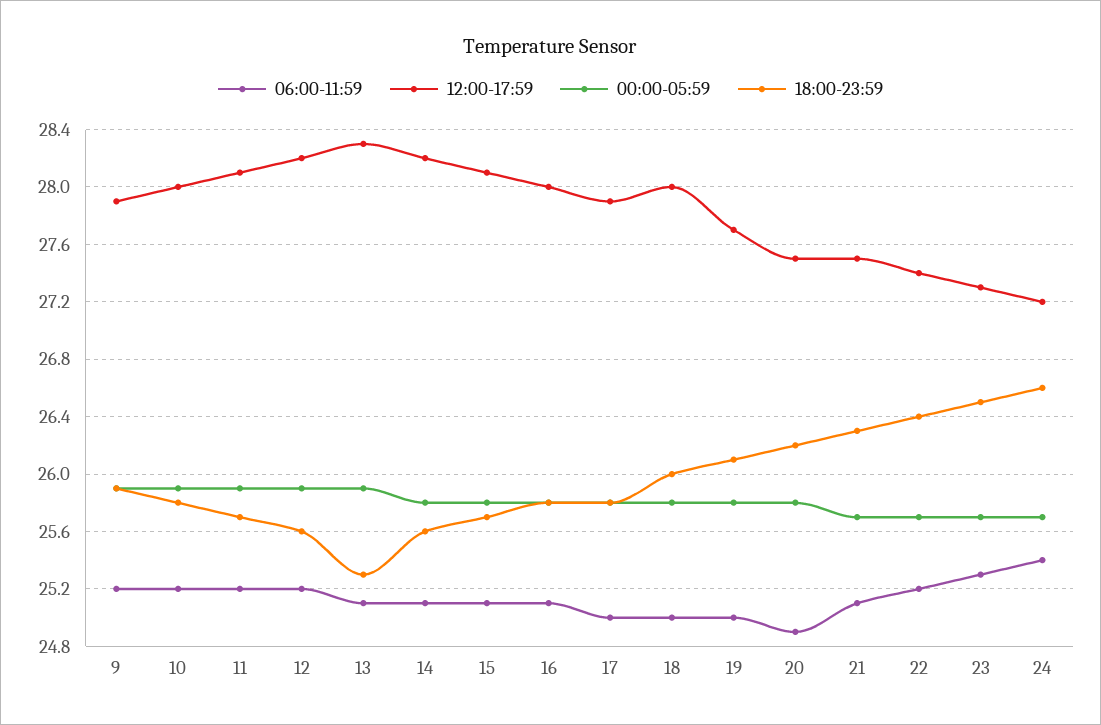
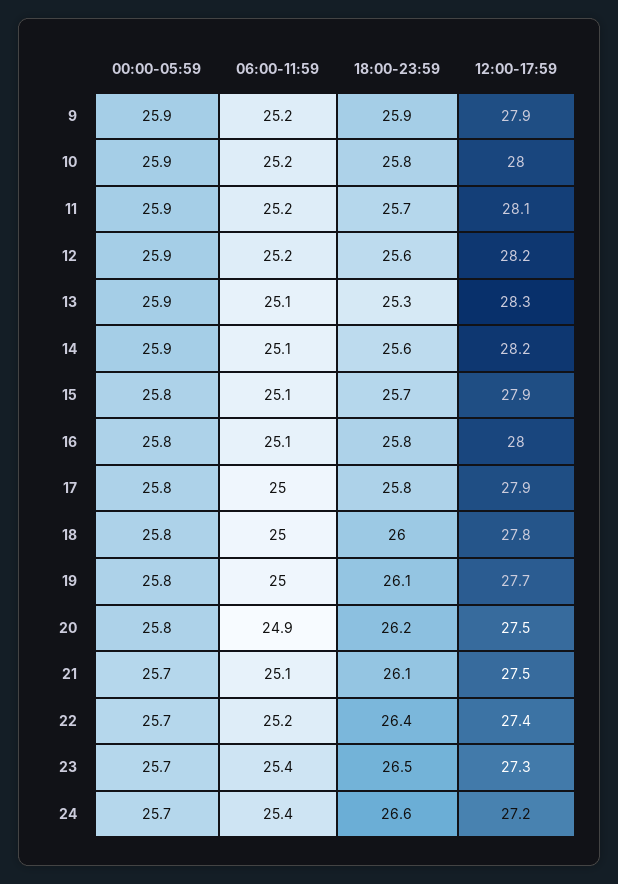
  {
    "06:00-11:59": {
      "9": 25.2,
      "10": 25.2,
      "11": 25.2,
      "12": 25.2,
      "13": 25.1,
      "14": 25.1,
      "15": 25.1,
      "16": 25.1,
      "17": 25,
      "18": 25,
      "19": 25,
      "20": 24.9,
      "21": 25.1,
      "22": 25.2,
-     "23": 25.3,
+     "23": 25.4,
      "24": 25.4
    },
    "12:00-17:59": {
      "9": 27.9,
      "10": 28,
      "11": 28.1,
      "12": 28.2,
      "13": 28.3,
      "14": 28.2,
-     "15": 28.1,
+     "15": 27.9,
      "16": 28,
      "17": 27.9,
-     "18": 28,
+     "18": 27.8,
      "19": 27.7,
      "20": 27.5,
      "21": 27.5,
      "22": 27.4,
      "23": 27.3,
      "24": 27.2
    },
    "00:00-05:59": {
      "9": 25.9,
      "10": 25.9,
      "11": 25.9,
      "12": 25.9,
      "13": 25.9,
-     "14": 25.8,
+     "14": 25.9,
      "15": 25.8,
      "16": 25.8,
      "17": 25.8,
      "18": 25.8,
      "19": 25.8,
      "20": 25.8,
      "21": 25.7,
      "22": 25.7,
      "23": 25.7,
      "24": 25.7
    },
    "18:00-23:59": {
      "9": 25.9,
      "10": 25.8,
      "11": 25.7,
      "12": 25.6,
      "13": 25.3,
      "14": 25.6,
      "15": 25.7,
      "16": 25.8,
      "17": 25.8,
      "18": 26,
      "19": 26.1,
      "20": 26.2,
-     "21": 26.3,
+     "21": 26.1,
      "22": 26.4,
      "23": 26.5,
      "24": 26.6
    }
  }

